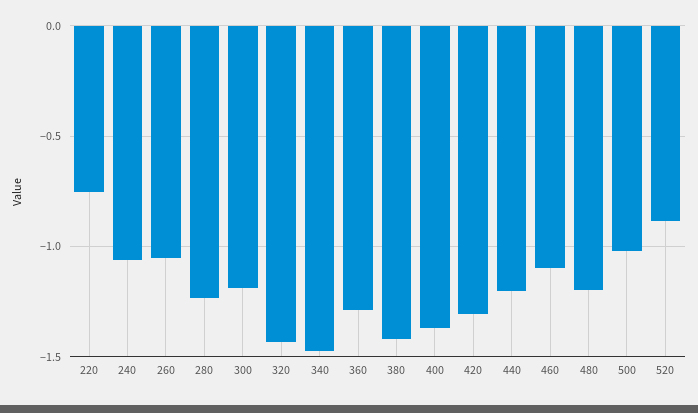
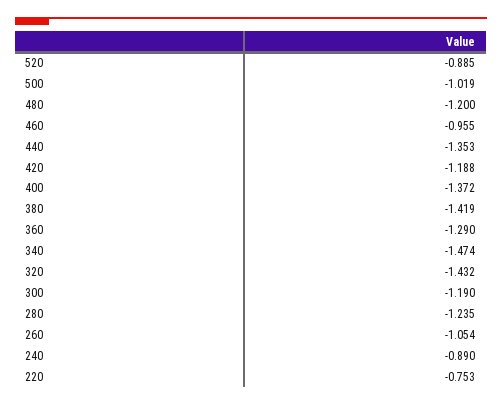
  {
    "220": -0.753,
-   "240": -1.05,
+   "240": -0.89,
    "260": -1.054,
    "280": -1.235,
    "300": -1.19,
    "320": -1.432,
    "340": -1.474,
    "360": -1.29,
    "380": -1.419,
    "400": -1.372,
-   "420": -1.3,
+   "420": -1.188,
-   "440": -1.2,
+   "440": -1.353,
-   "460": -1.1,
+   "460": -0.955,
    "480": -1.2,
    "500": -1.019,
    "520": -0.885
  }

